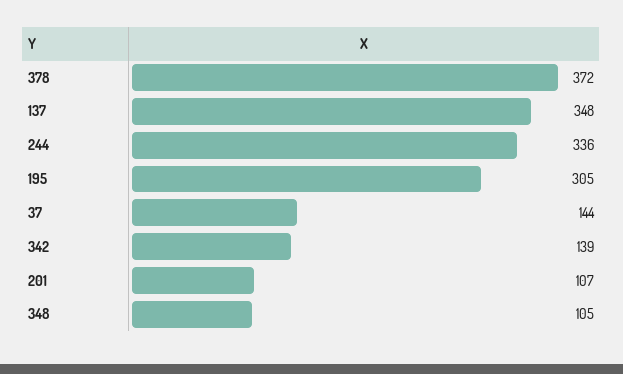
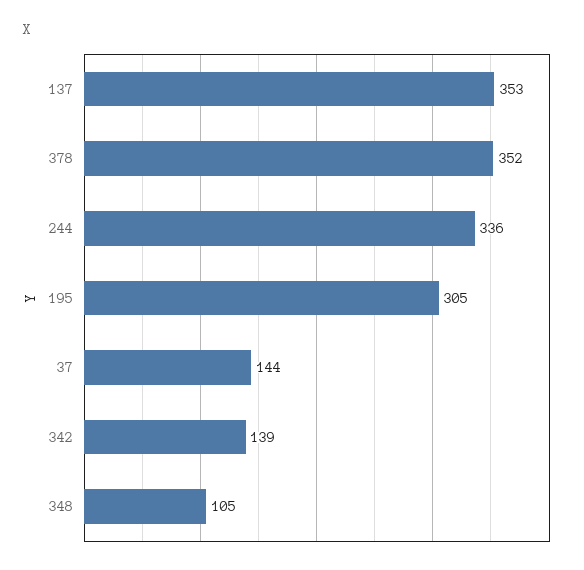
  {
-   "378": 372,
+   "378": 352,
-   "137": 348,
+   "137": 353,
    "244": 336,
    "195": 305,
    "37": 144,
    "342": 139,
-   "201": 107,
    "348": 105
  }

